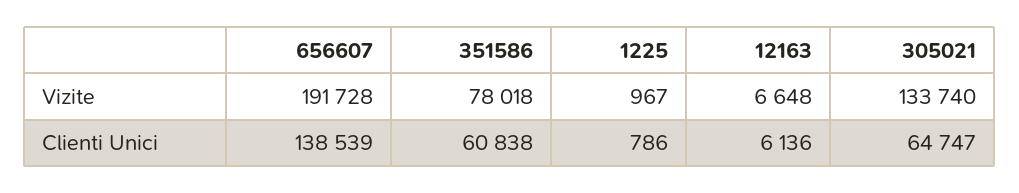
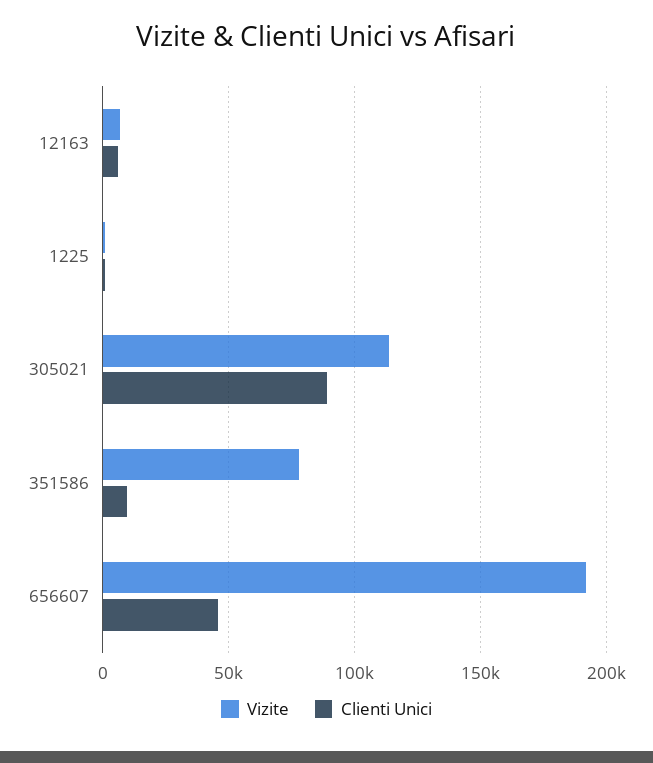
  {
    "Vizite": {
      "656607": 191728,
      "351586": 78018,
      "1225": 967,
      "12163": 6648,
-     "305021": 133740
+     "305021": 115000
    },
    "Clienti Unici": {
-     "656607": 138539,
+     "656607": 45000,
-     "351586": 60838,
+     "351586": 10000,
      "1225": 786,
      "12163": 6136,
-     "305021": 64747
+     "305021": 90000
    }
  }

